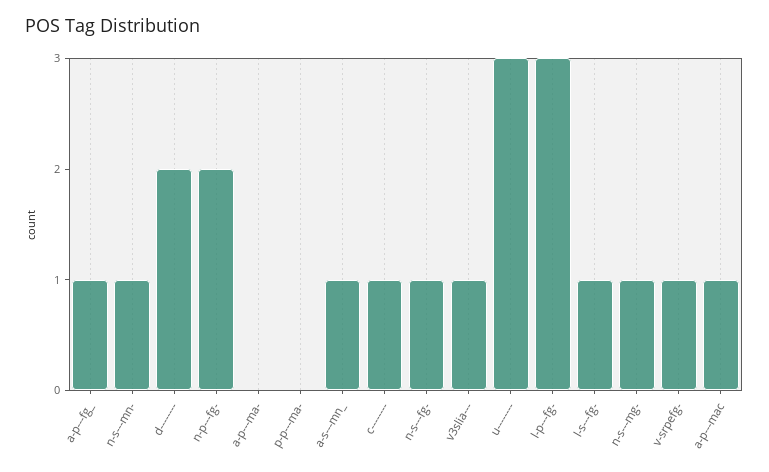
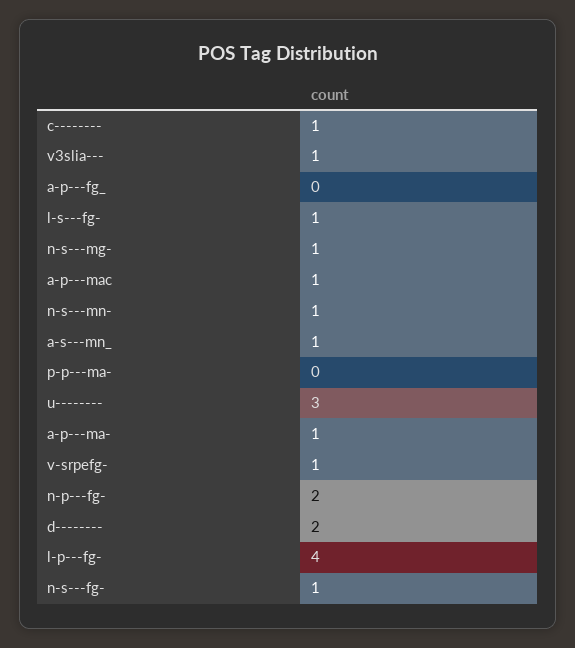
  {
-   "a-p---fg_": 1,
+   "a-p---fg_": 0,
    "n-s---mn-": 1,
    "d--------": 2,
    "n-p---fg-": 2,
-   "a-p---ma-": 0,
+   "a-p---ma-": 1,
    "p-p---ma-": 0,
    "a-s---mn_": 1,
    "c--------": 1,
    "n-s---fg-": 1,
    "v3slia---": 1,
    "u--------": 3,
-   "l-p---fg-": 3,
+   "l-p---fg-": 4,
    "l-s---fg-": 1,
    "n-s---mg-": 1,
    "v-srpefg-": 1,
    "a-p---mac": 1
  }

